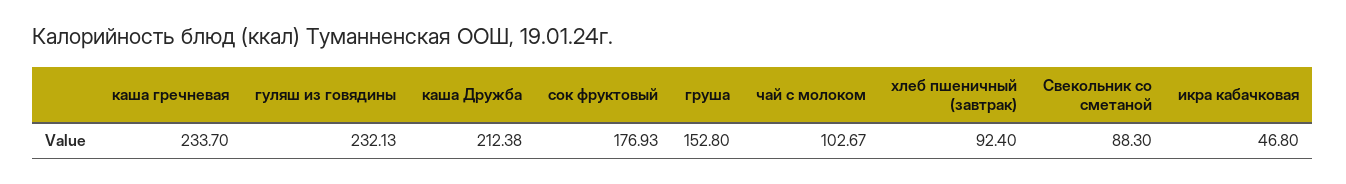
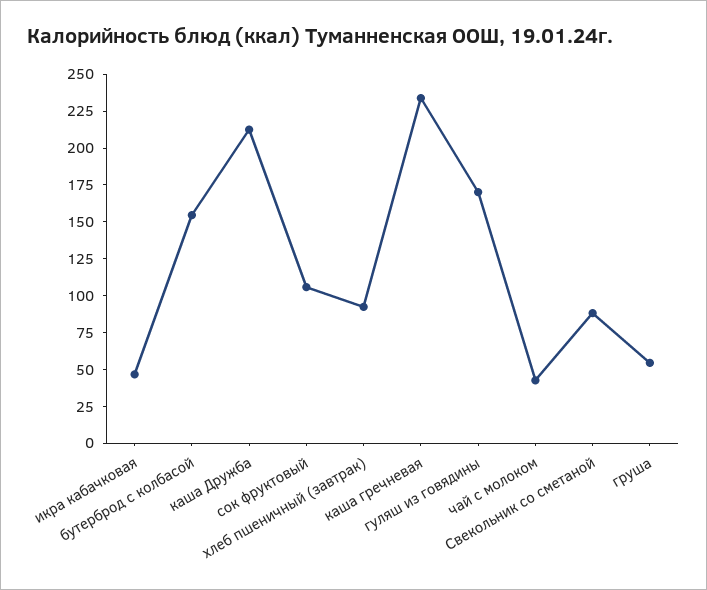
  {
    "каша гречневая": 233.7,
-   "гуляш из говядины": 232.13,
+   "гуляш из говядины": 175,
    "каша Дружба": 212.38,
-   "сок фруктовый": 176.93,
+   "сок фруктовый": 100,
-   "груша": 152.8,
+   "груша": 50,
-   "чай с молоком": 102.67,
+   "чай с молоком": 50,
    "хлеб пшеничный (завтрак)": 92.4,
    "Свекольник со сметаной": 88.3,
-   "икра кабачковая": 46.8
+   "икра кабачковая": 46.8,
+   "бутерброд с колбасой": 150
  }

